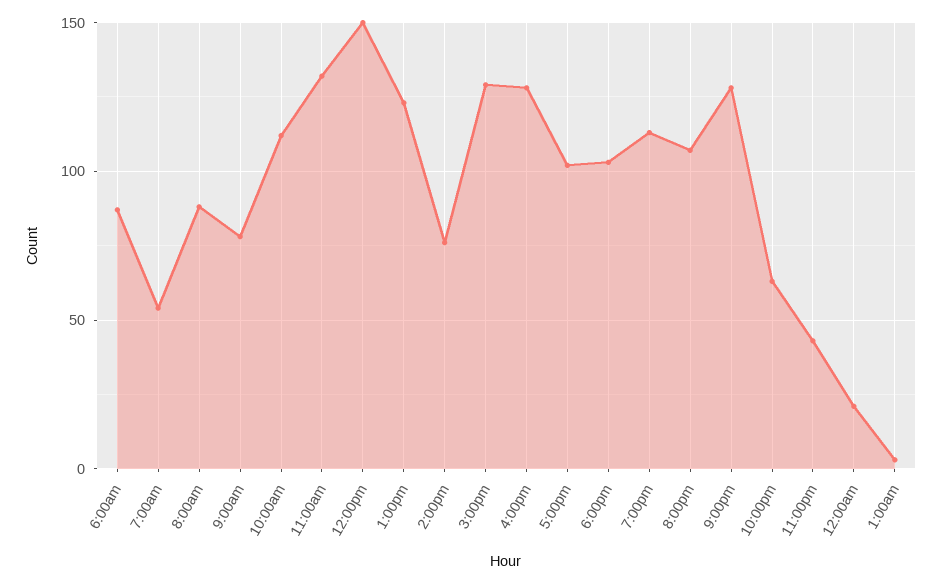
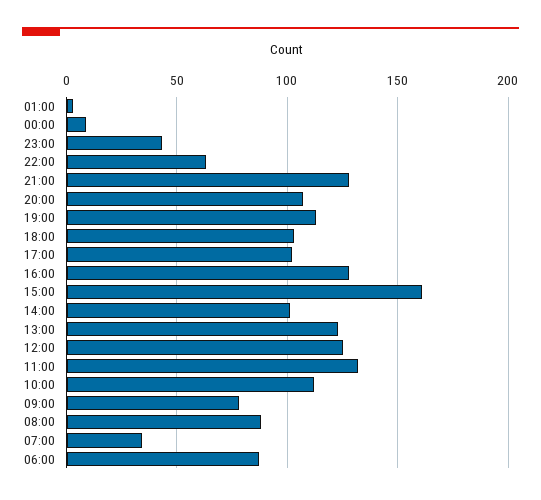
  {
    "6:00am": 85,
-   "7:00am": 55,
+   "7:00am": 35,
    "8:00am": 90,
    "9:00am": 80,
    "10:00am": 110,
    "11:00am": 130,
-   "12:00pm": 150,
+   "12:00pm": 125,
    "1:00pm": 125,
-   "2:00pm": 75,
+   "2:00pm": 100,
-   "3:00pm": 130,
+   "3:00pm": 160,
    "4:00pm": 130,
    "5:00pm": 100,
    "6:00pm": 105,
    "7:00pm": 115,
    "8:00pm": 105,
    "9:00pm": 130,
    "10:00pm": 65,
    "11:00pm": 45,
-   "12:00am": 20,
+   "12:00am": 10,
    "1:00am": 5
  }

